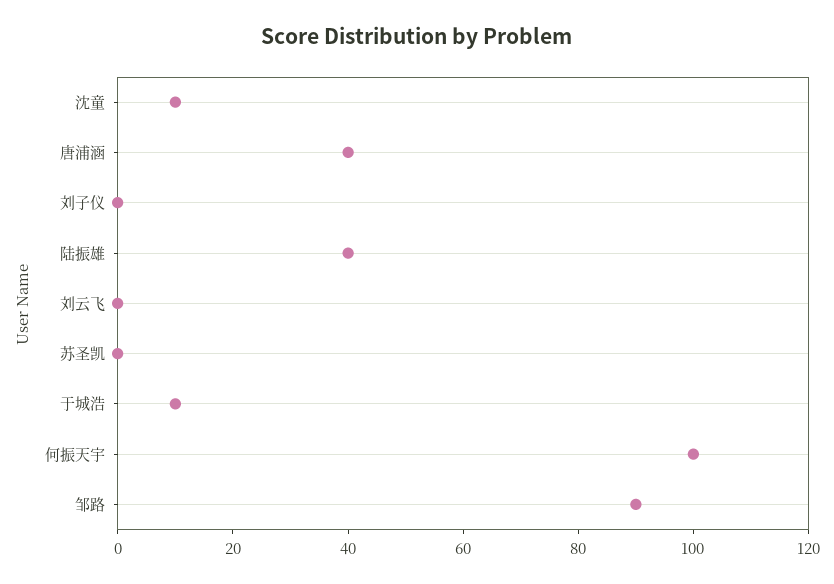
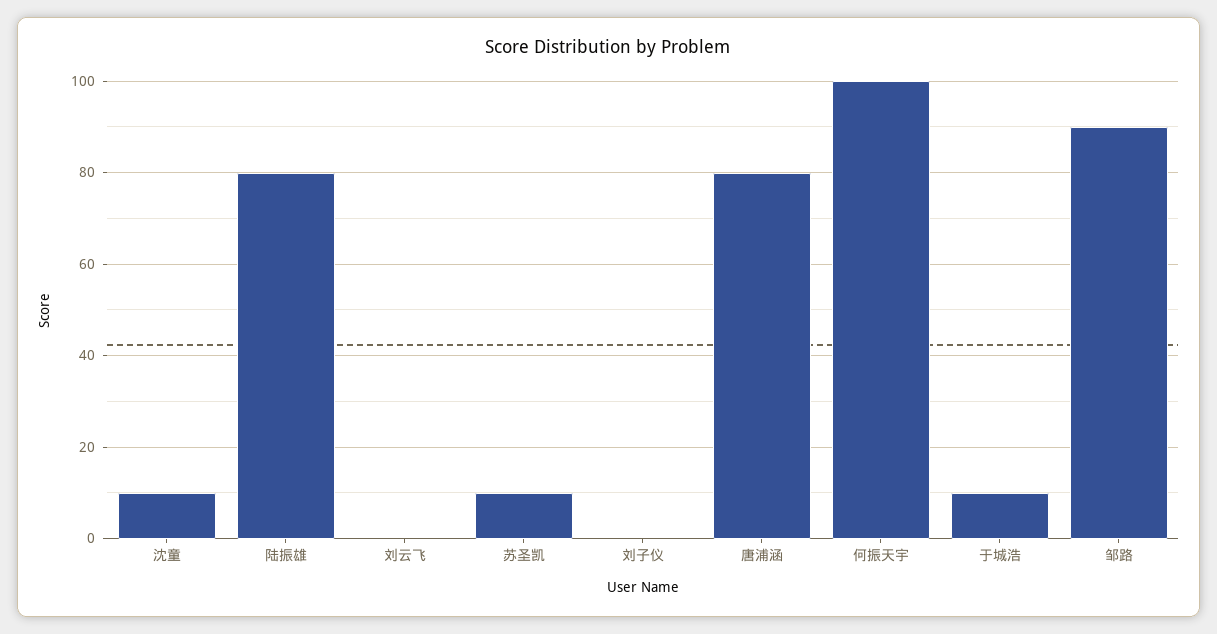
  {
    "沈童": 10,
-   "唐浦涵": 40,
+   "唐浦涵": 80,
    "刘子仪": 0,
-   "陆振雄": 40,
+   "陆振雄": 80,
    "刘云飞": 0,
-   "苏圣凯": 0,
+   "苏圣凯": 10,
    "于城浩": 10,
    "何振天宇": 100,
    "邹路": 90
  }

